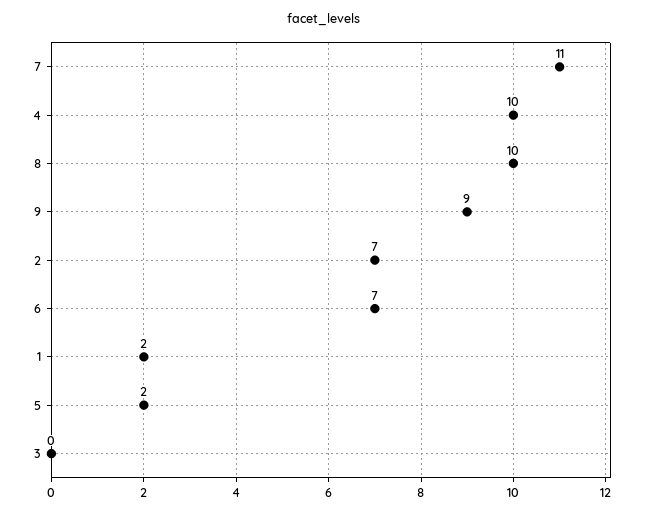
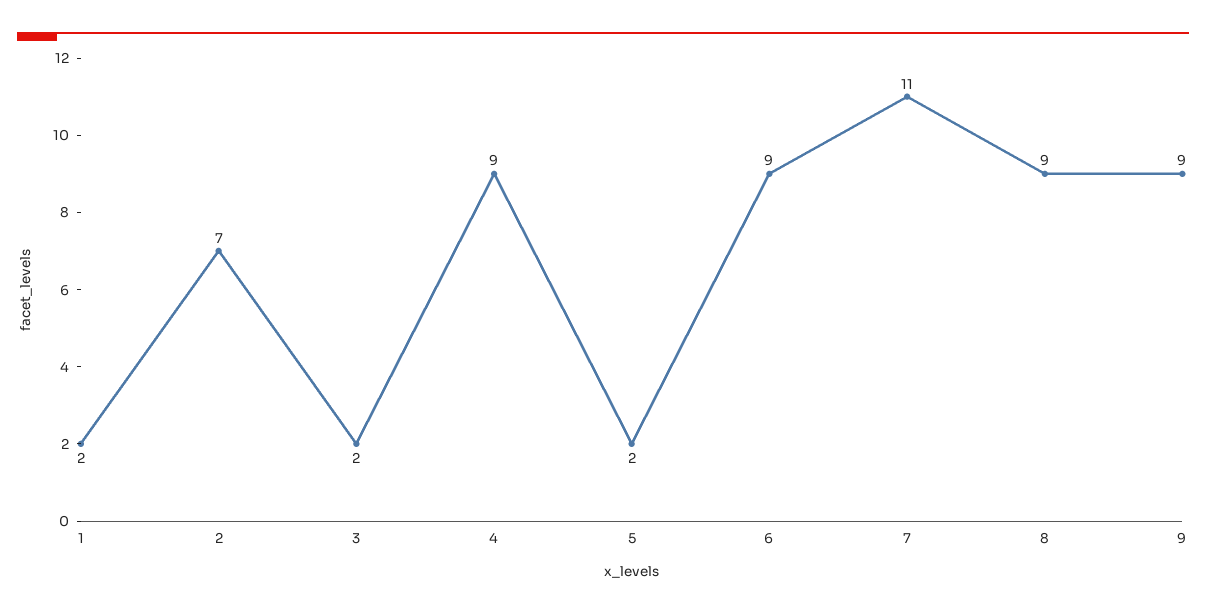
  {
    "7": 11,
-   "4": 10,
+   "4": 9,
-   "8": 10,
+   "8": 9,
    "9": 9,
    "2": 7,
-   "6": 7,
+   "6": 9,
    "1": 2,
    "5": 2,
-   "3": 0
+   "3": 2
  }

